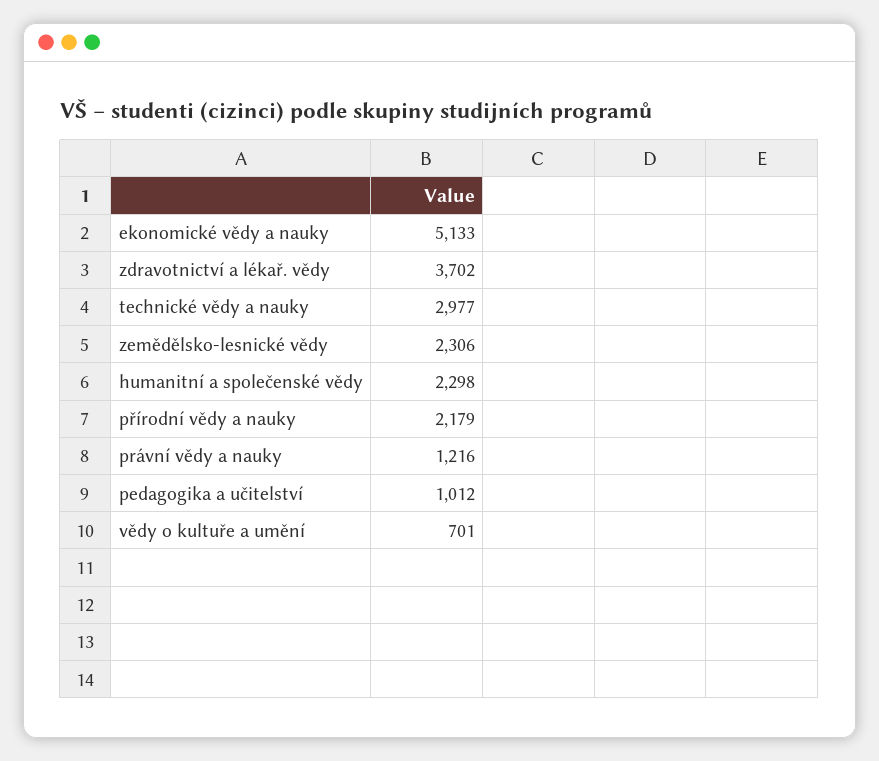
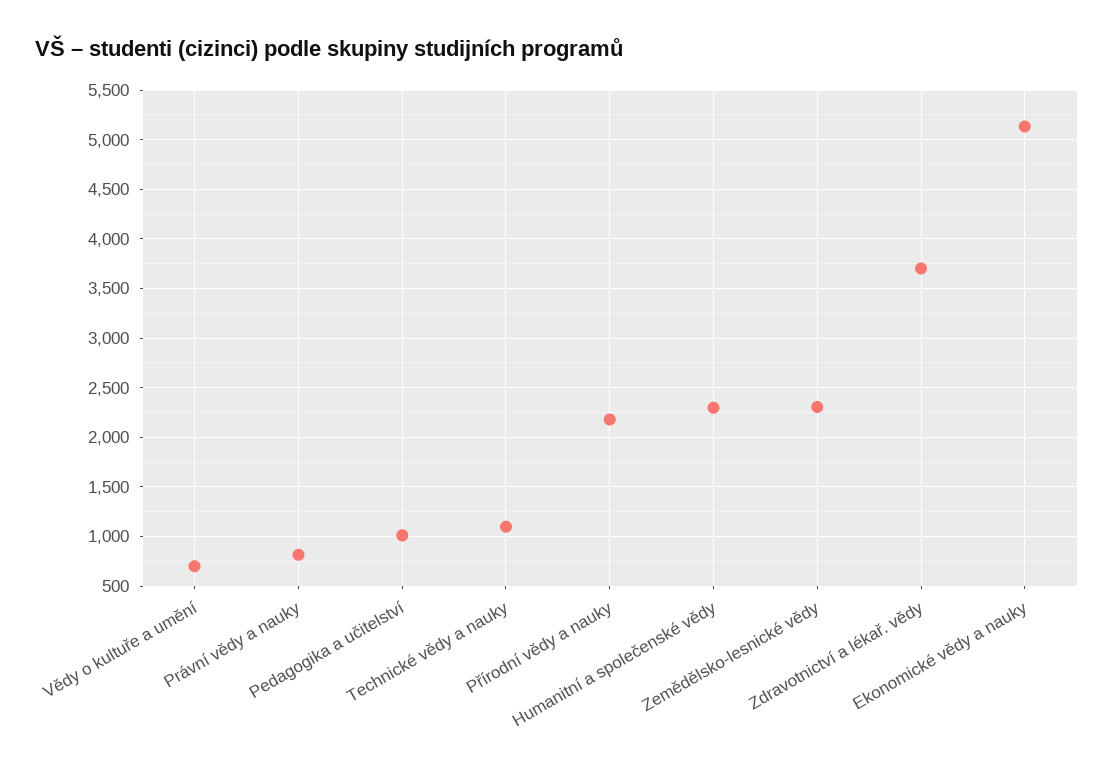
  {
    "ekonomické vědy a nauky": 5133,
    "zdravotnictví a lékař. vědy": 3702,
-   "technické vědy a nauky": 2977,
+   "technické vědy a nauky": 1100,
    "zemědělsko-lesnické vědy": 2306,
    "humanitní a společenské vědy": 2298,
    "přírodní vědy a nauky": 2179,
-   "právní vědy a nauky": 1216,
+   "právní vědy a nauky": 800,
    "pedagogika a učitelství": 1012,
    "vědy o kultuře a umění": 701
  }

